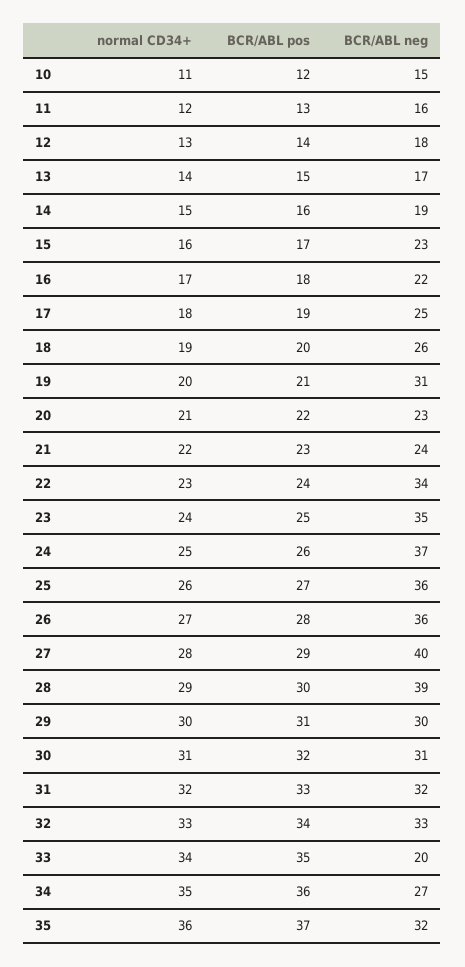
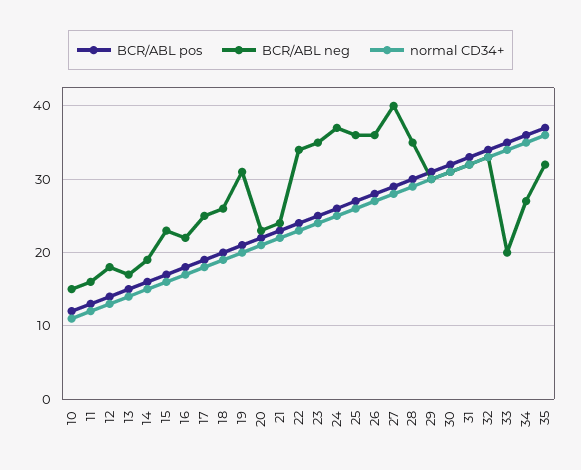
  {
    "normal CD34+": {
      "10": 11,
      "11": 12,
      "12": 13,
      "13": 14,
      "14": 15,
      "15": 16,
      "16": 17,
      "17": 18,
      "18": 19,
      "19": 20,
      "20": 21,
      "21": 22,
      "22": 23,
      "23": 24,
      "24": 25,
      "25": 26,
      "26": 27,
      "27": 28,
      "28": 29,
      "29": 30,
      "30": 31,
      "31": 32,
      "32": 33,
      "33": 34,
      "34": 35,
      "35": 36
    },
    "BCR/ABL pos": {
      "10": 12,
      "11": 13,
      "12": 14,
      "13": 15,
      "14": 16,
      "15": 17,
      "16": 18,
      "17": 19,
      "18": 20,
      "19": 21,
      "20": 22,
      "21": 23,
      "22": 24,
      "23": 25,
      "24": 26,
      "25": 27,
      "26": 28,
      "27": 29,
      "28": 30,
      "29": 31,
      "30": 32,
      "31": 33,
      "32": 34,
      "33": 35,
      "34": 36,
      "35": 37
    },
    "BCR/ABL neg": {
      "10": 15,
      "11": 16,
      "12": 18,
      "13": 17,
      "14": 19,
      "15": 23,
      "16": 22,
      "17": 25,
      "18": 26,
      "19": 31,
      "20": 23,
      "21": 24,
      "22": 34,
      "23": 35,
      "24": 37,
      "25": 36,
      "26": 36,
      "27": 40,
-     "28": 39,
+     "28": 35,
      "29": 30,
      "30": 31,
      "31": 32,
      "32": 33,
      "33": 20,
      "34": 27,
      "35": 32
    }
  }

